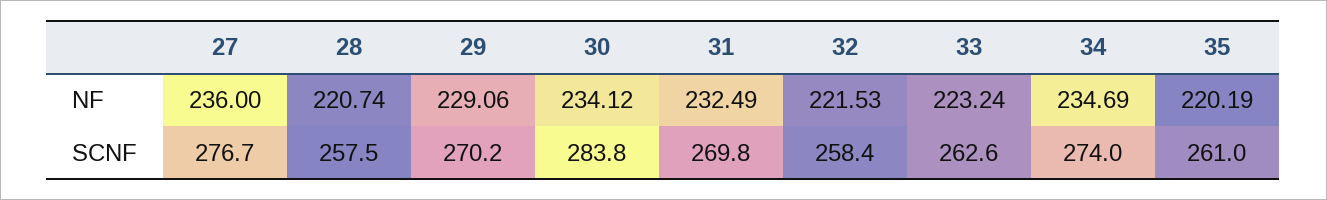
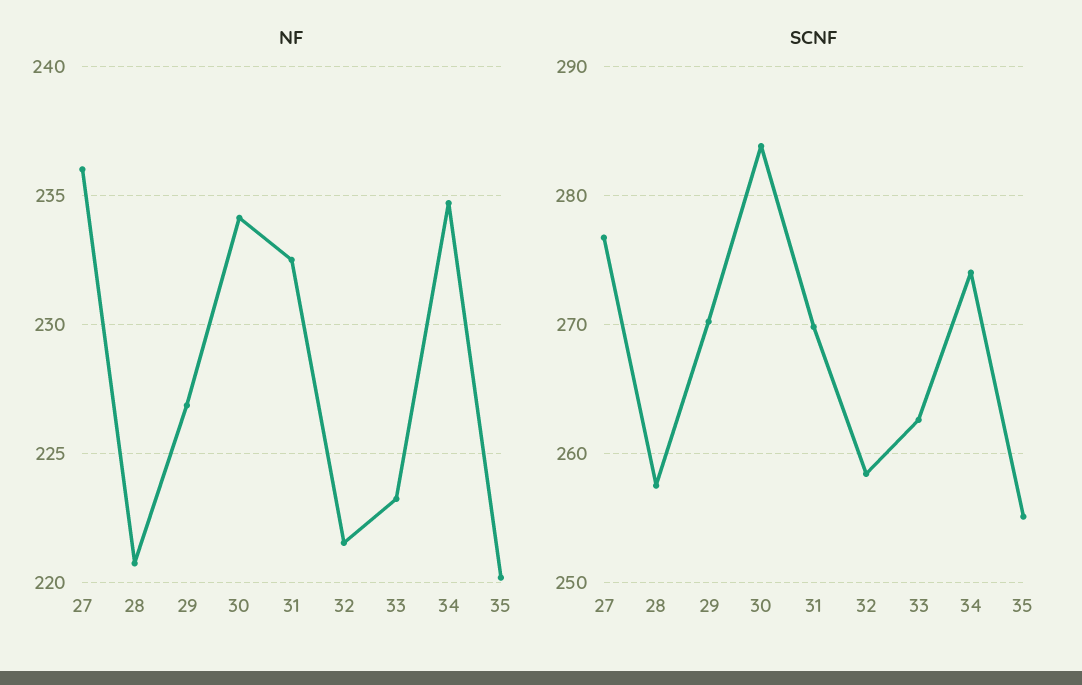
  {
    "NF": {
      "27": 236,
      "28": 220.74,
-     "29": 229.06,
+     "29": 227,
      "30": 234.12,
      "31": 232.49,
      "32": 221.53,
      "33": 223.24,
      "34": 234.69,
      "35": 220.19
    },
    "SCNF": {
      "27": 276.7,
      "28": 257.5,
      "29": 270.2,
      "30": 283.8,
      "31": 269.8,
      "32": 258.4,
      "33": 262.6,
      "34": 274,
-     "35": 261
+     "35": 255
    }
  }

